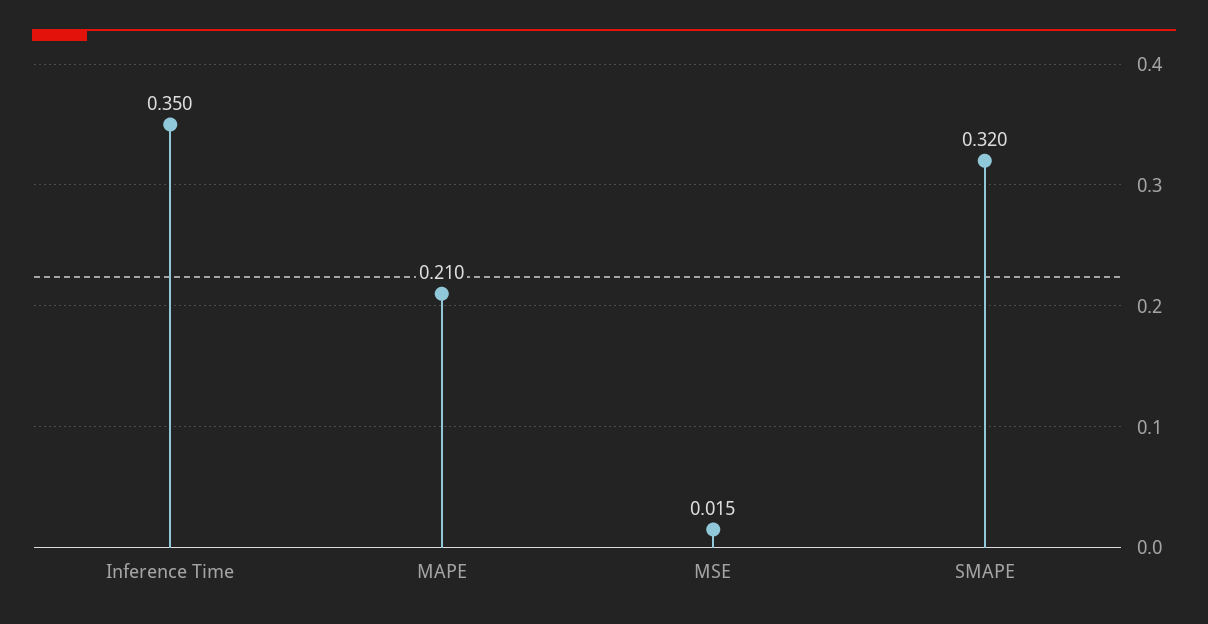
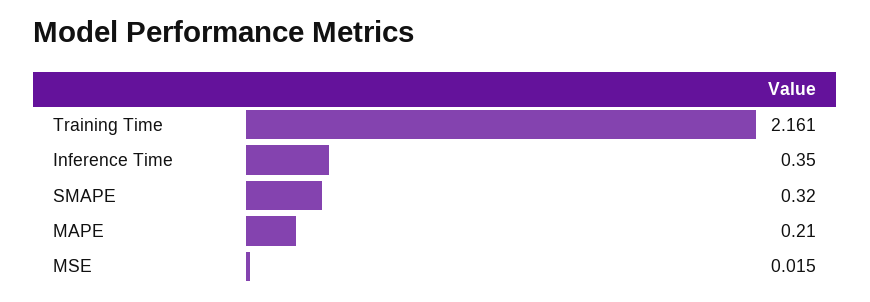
  {
    "Inference Time": 0.35,
    "MAPE": 0.21,
    "MSE": 0.015,
-   "SMAPE": 0.32
+   "SMAPE": 0.32,
+   "Training Time": 2.161
  }

